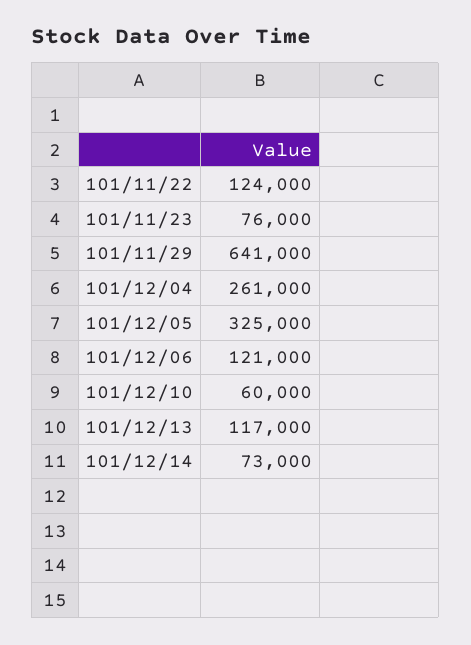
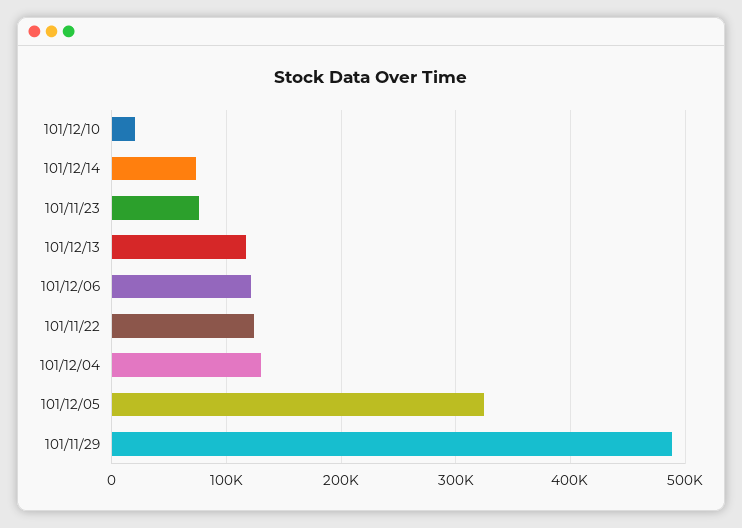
  {
    "101/11/22": 124000,
    "101/11/23": 76000,
-   "101/11/29": 641000,
+   "101/11/29": 490000,
-   "101/12/04": 261000,
+   "101/12/04": 130000,
    "101/12/05": 325000,
    "101/12/06": 121000,
-   "101/12/10": 60000,
+   "101/12/10": 20000,
    "101/12/13": 117000,
    "101/12/14": 73000
  }

